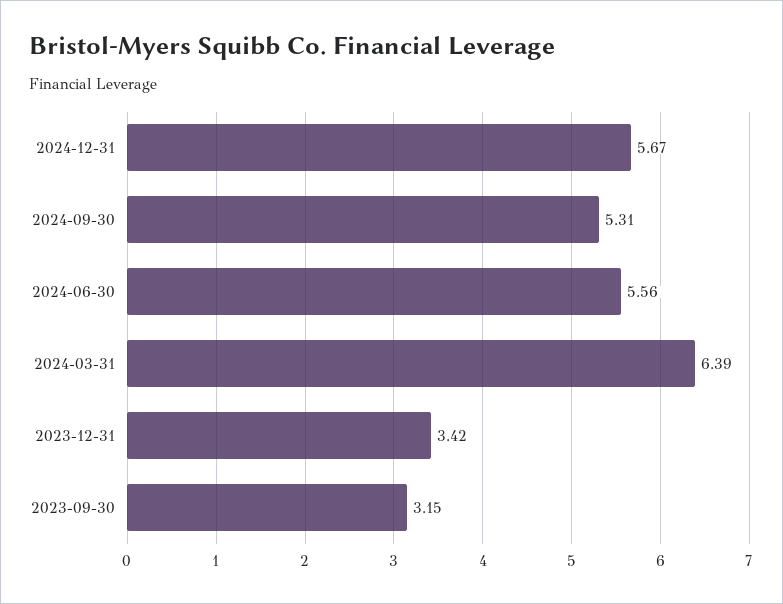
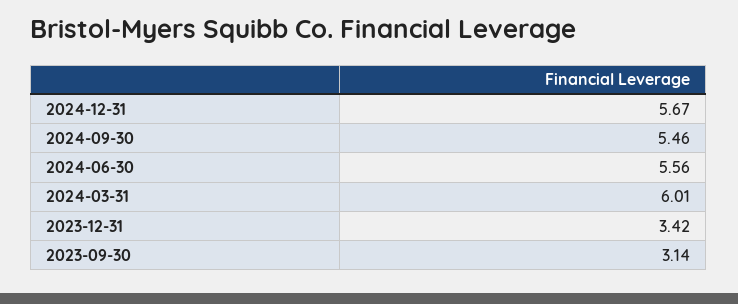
  {
    "2024-12-31": 5.67,
-   "2024-09-30": 5.31,
+   "2024-09-30": 5.46,
    "2024-06-30": 5.56,
-   "2024-03-31": 6.39,
+   "2024-03-31": 6.01,
    "2023-12-31": 3.42,
-   "2023-09-30": 3.15
+   "2023-09-30": 3.14
  }

